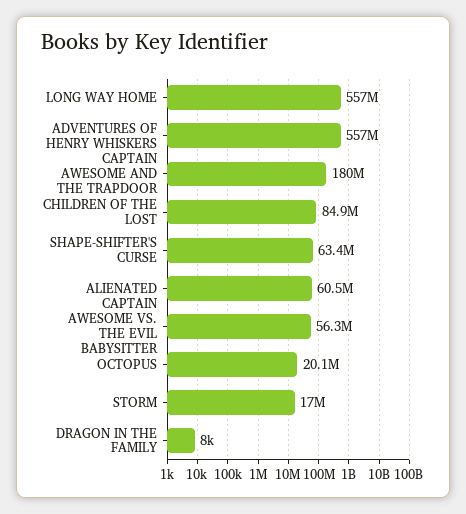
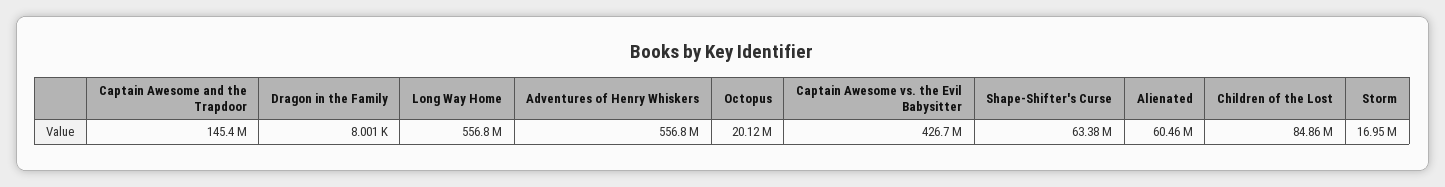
  {
    "LONG WAY HOME": 556800000,
    "ADVENTURES OF HENRY WHISKERS": 556800000,
-   "CAPTAIN AWESOME AND THE TRAPDOOR": 180000000,
+   "CAPTAIN AWESOME AND THE TRAPDOOR": 145400000,
    "CHILDREN OF THE LOST": 84860000,
    "SHAPE-SHIFTER'S CURSE": 63380000,
    "ALIENATED": 60460000,
-   "CAPTAIN AWESOME VS. THE EVIL BABYSITTER": 56300000,
+   "CAPTAIN AWESOME VS. THE EVIL BABYSITTER": 426700000,
    "OCTOPUS": 20120000,
    "STORM": 16950000,
    "DRAGON IN THE FAMILY": 8001
  }

